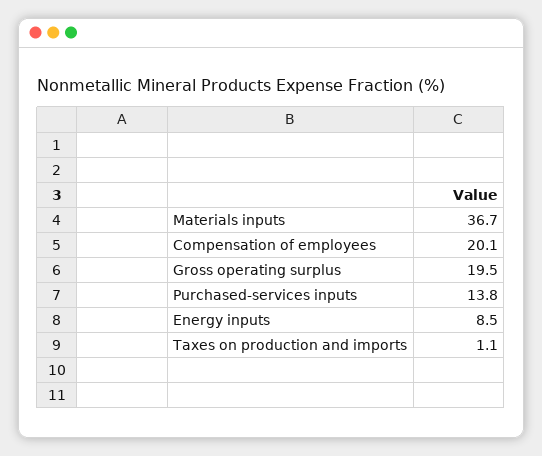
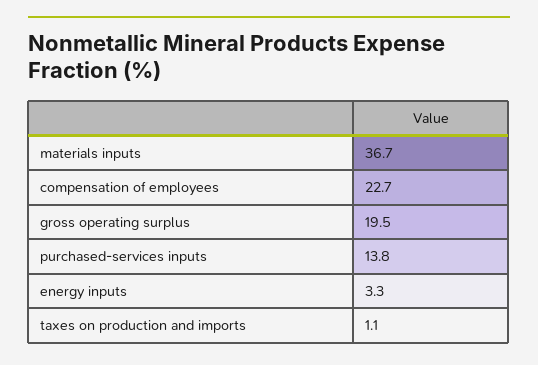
  {
    "Materials inputs": 36.7,
-   "Compensation of employees": 20.1,
+   "Compensation of employees": 22.7,
    "Gross operating surplus": 19.5,
    "Purchased-services inputs": 13.8,
-   "Energy inputs": 8.5,
+   "Energy inputs": 3.3,
    "Taxes on production and imports": 1.1
  }

